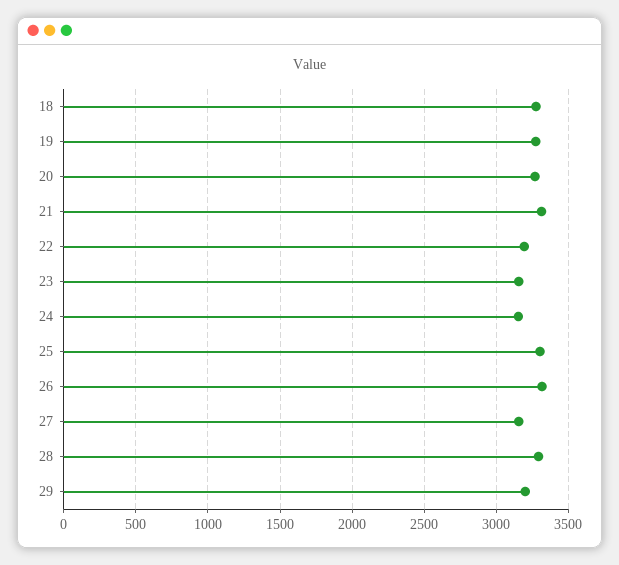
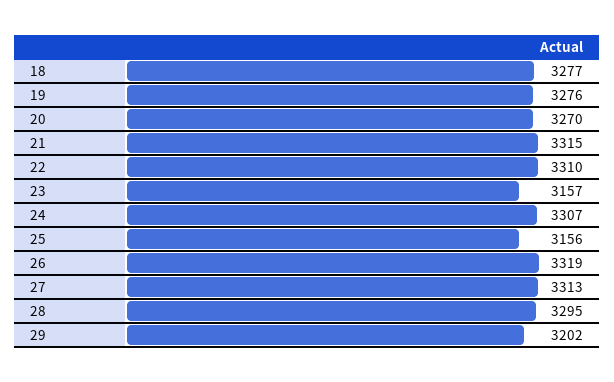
  {
    "18": 3277,
    "19": 3276,
    "20": 3270,
    "21": 3315,
-   "22": 3200,
+   "22": 3310,
    "23": 3157,
-   "24": 3150,
+   "24": 3307,
-   "25": 3300,
+   "25": 3156,
    "26": 3319,
-   "27": 3150,
+   "27": 3313,
    "28": 3295,
    "29": 3202
  }

